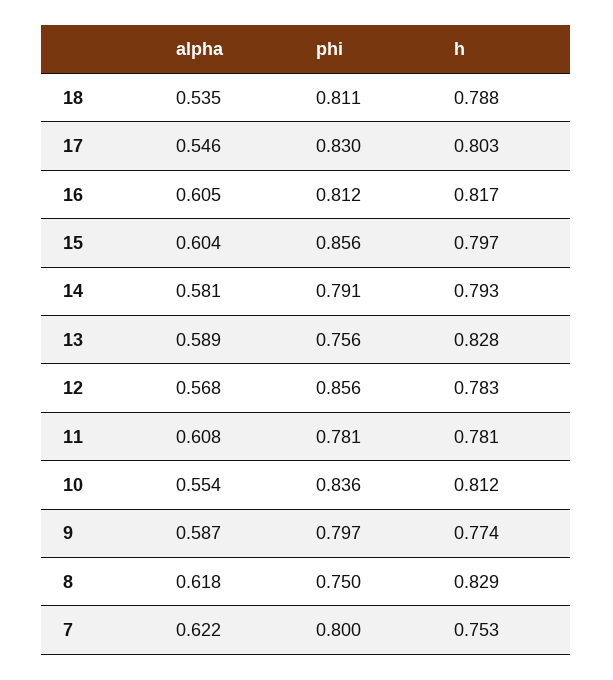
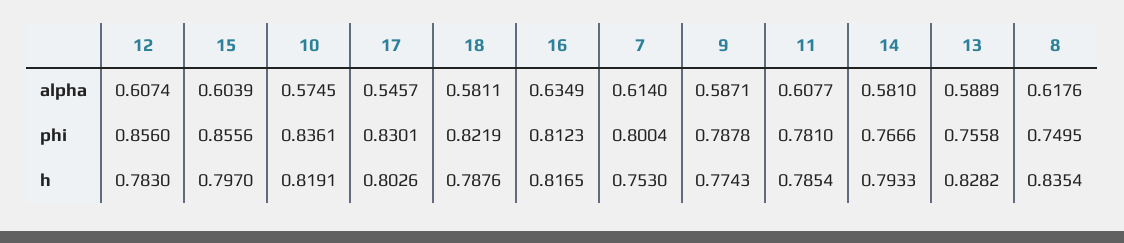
  {
    "alpha": {
-     "18": 0.535,
+     "18": 0.5811,
      "17": 0.5457,
-     "16": 0.605,
+     "16": 0.6349,
      "15": 0.6039,
      "14": 0.581,
      "13": 0.5889,
-     "12": 0.568,
+     "12": 0.6074,
      "11": 0.6077,
-     "10": 0.554,
+     "10": 0.5745,
      "9": 0.5871,
      "8": 0.6176,
-     "7": 0.622
+     "7": 0.614
    },
    "phi": {
-     "18": 0.811,
+     "18": 0.8219,
      "17": 0.8301,
      "16": 0.8123,
      "15": 0.8556,
-     "14": 0.791,
+     "14": 0.7666,
      "13": 0.7558,
      "12": 0.856,
      "11": 0.781,
      "10": 0.8361,
-     "9": 0.797,
+     "9": 0.7878,
      "8": 0.7495,
      "7": 0.8004
    },
    "h": {
      "18": 0.7876,
      "17": 0.8026,
      "16": 0.8165,
      "15": 0.797,
      "14": 0.7933,
      "13": 0.8282,
      "12": 0.783,
-     "11": 0.781,
+     "11": 0.7854,
-     "10": 0.812,
+     "10": 0.8191,
      "9": 0.7743,
-     "8": 0.829,
+     "8": 0.8354,
      "7": 0.753
    }
  }

